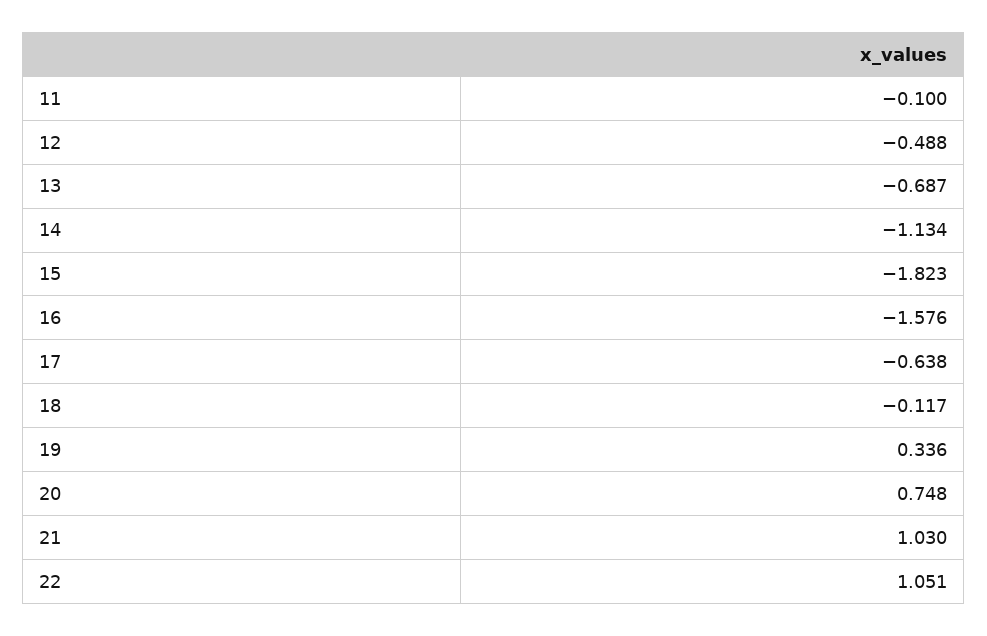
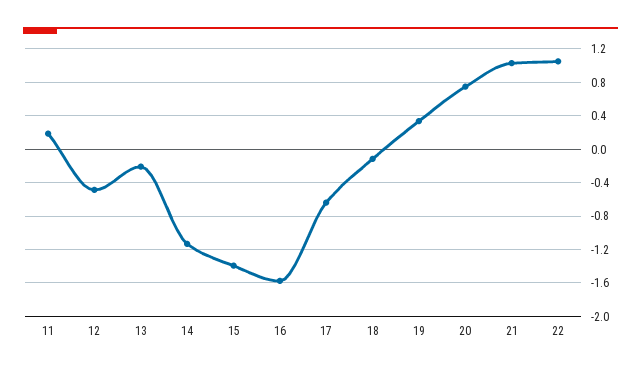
  {
-   "11": -0.1,
+   "11": 0.2,
    "12": -0.488,
-   "13": -0.687,
+   "13": -0.2,
    "14": -1.134,
-   "15": -1.823,
+   "15": -1.4,
    "16": -1.576,
    "17": -0.638,
    "18": -0.117,
    "19": 0.336,
    "20": 0.748,
    "21": 1.03,
    "22": 1.051
  }

